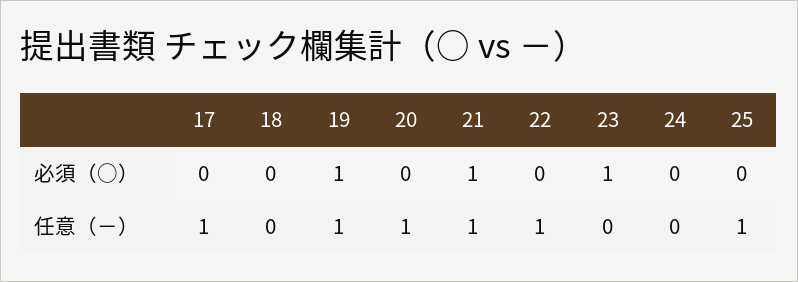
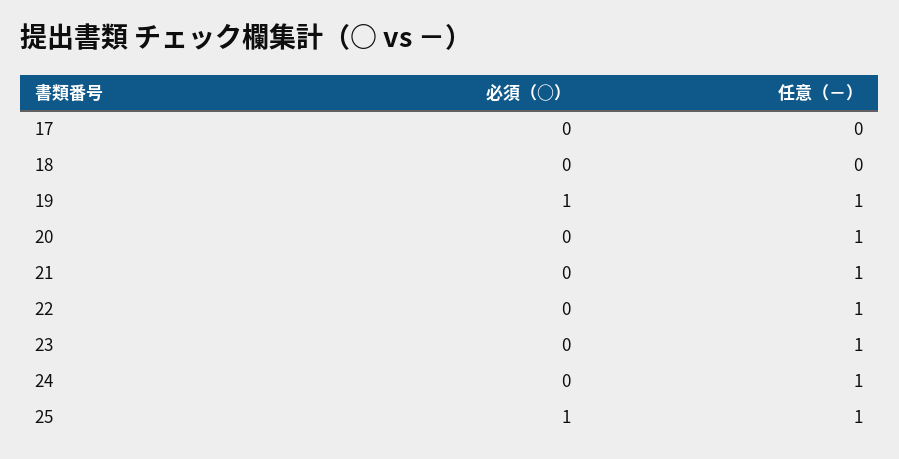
  {
    "17": {
      "必須（○）": 0,
-     "任意（－）": 1
+     "任意（－）": 0
    },
    "18": {
      "必須（○）": 0,
      "任意（－）": 0
    },
    "19": {
      "必須（○）": 1,
      "任意（－）": 1
    },
    "20": {
      "必須（○）": 0,
      "任意（－）": 1
    },
    "21": {
-     "必須（○）": 1,
+     "必須（○）": 0,
      "任意（－）": 1
    },
    "22": {
      "必須（○）": 0,
      "任意（－）": 1
    },
    "23": {
-     "必須（○）": 1,
+     "必須（○）": 0,
-     "任意（－）": 0
+     "任意（－）": 1
    },
    "24": {
      "必須（○）": 0,
-     "任意（－）": 0
+     "任意（－）": 1
    },
    "25": {
-     "必須（○）": 0,
+     "必須（○）": 1,
      "任意（－）": 1
    }
  }

